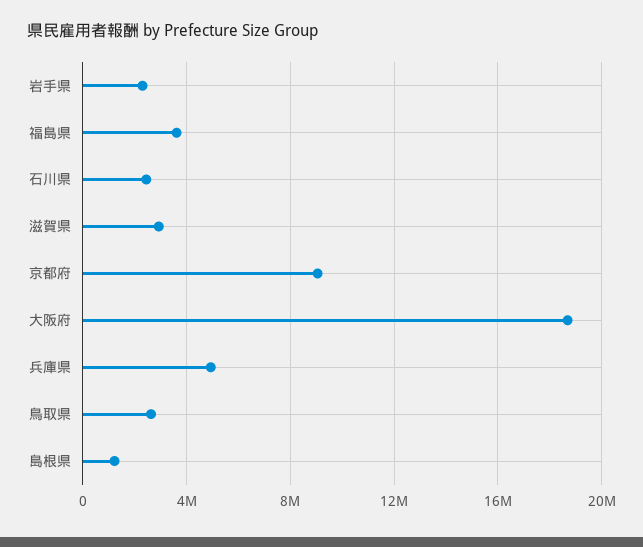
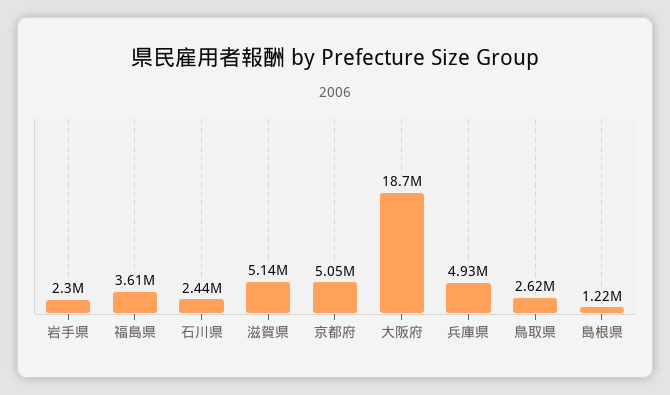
  {
    "岩手県": 2300000,
    "福島県": 3610000,
    "石川県": 2440000,
-   "滋賀県": 3000000,
+   "滋賀県": 5140000,
-   "京都府": 9000000,
+   "京都府": 5050000,
    "大阪府": 18700000,
    "兵庫県": 4930000,
    "鳥取県": 2620000,
    "島根県": 1220000
  }

